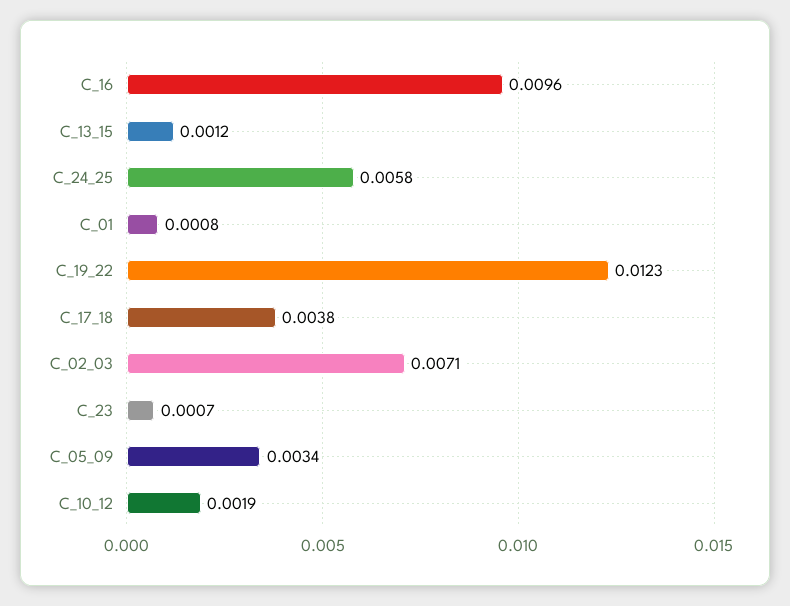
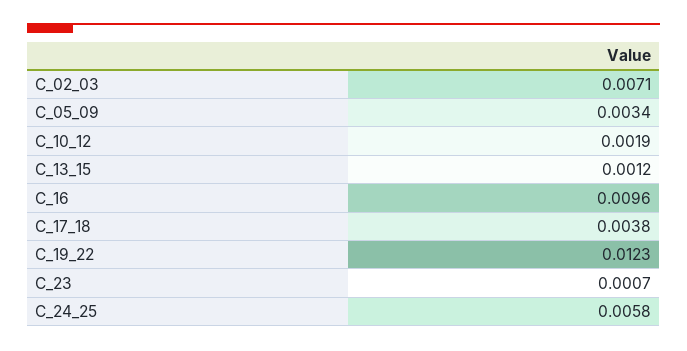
  {
    "C_16": 0.0096,
    "C_13_15": 0.0012,
    "C_24_25": 0.0058,
-   "C_01": 0.0008,
    "C_19_22": 0.0123,
    "C_17_18": 0.0038,
    "C_02_03": 0.0071,
    "C_23": 0.0007,
    "C_05_09": 0.0034,
    "C_10_12": 0.0019
  }

